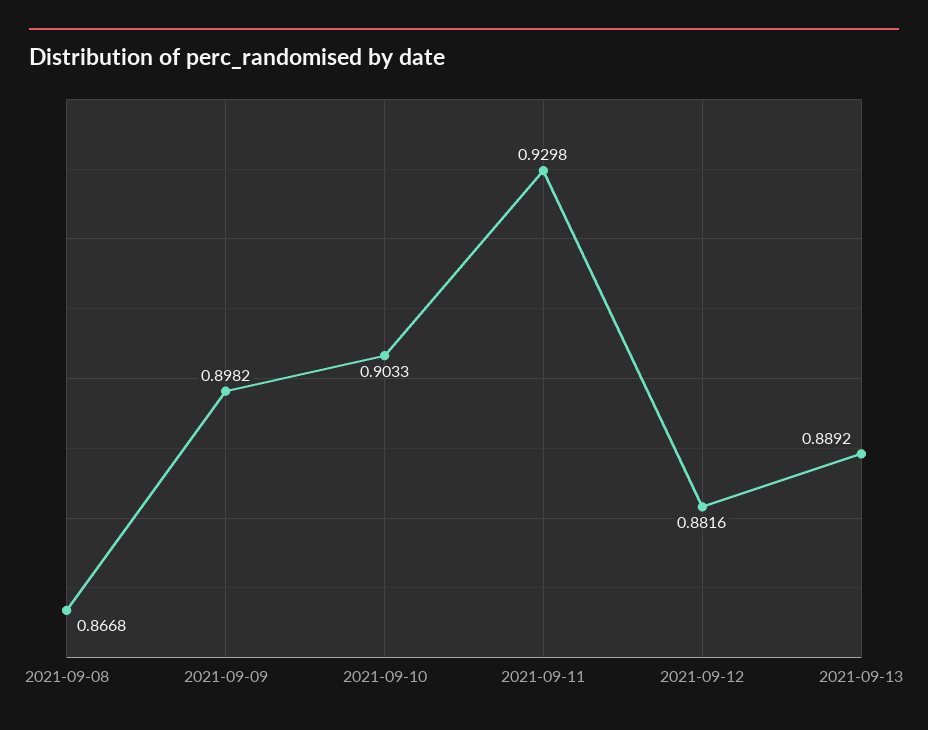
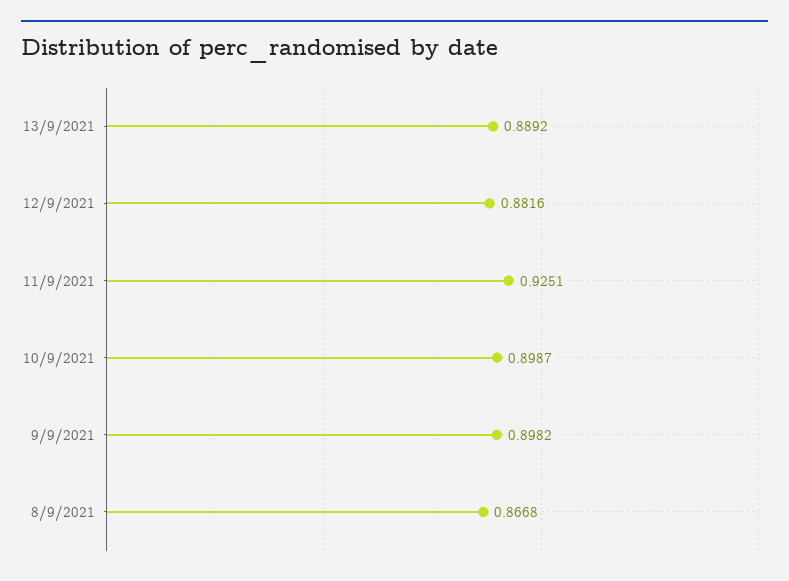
  {
    "2021-09-08": 0.8668,
    "2021-09-09": 0.8982,
-   "2021-09-10": 0.9033,
+   "2021-09-10": 0.8987,
-   "2021-09-11": 0.9298,
+   "2021-09-11": 0.9251,
    "2021-09-12": 0.8816,
    "2021-09-13": 0.8892
  }

